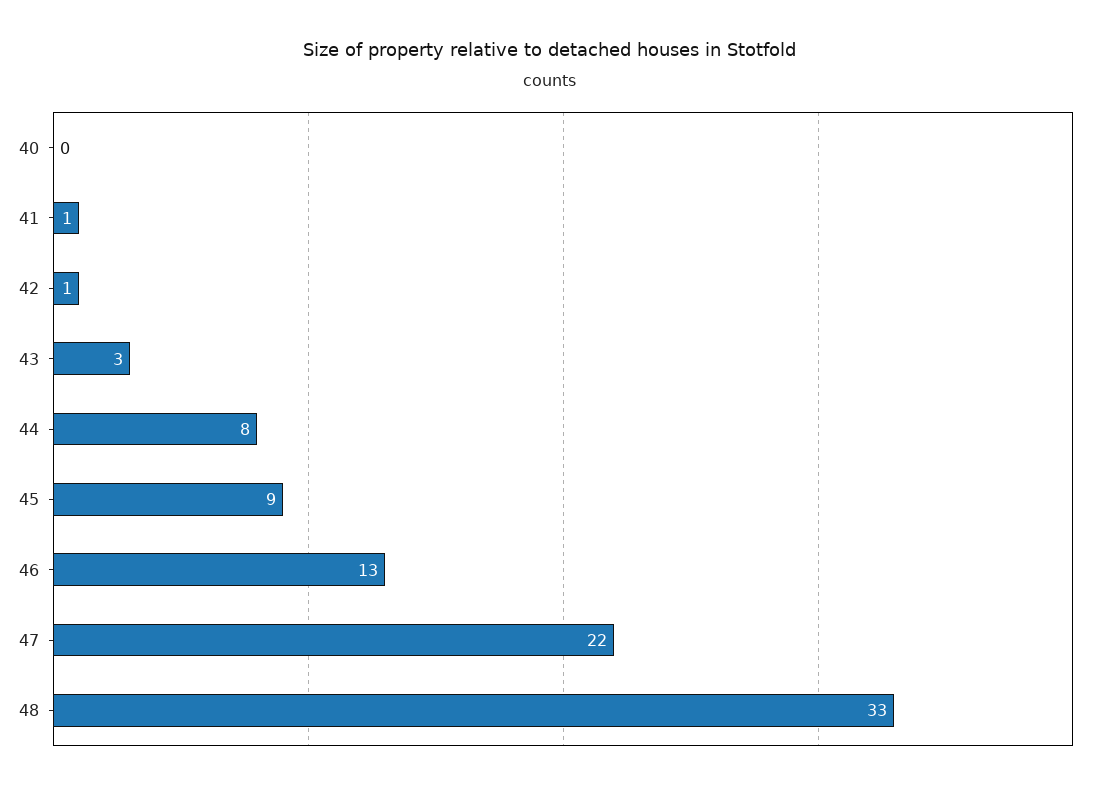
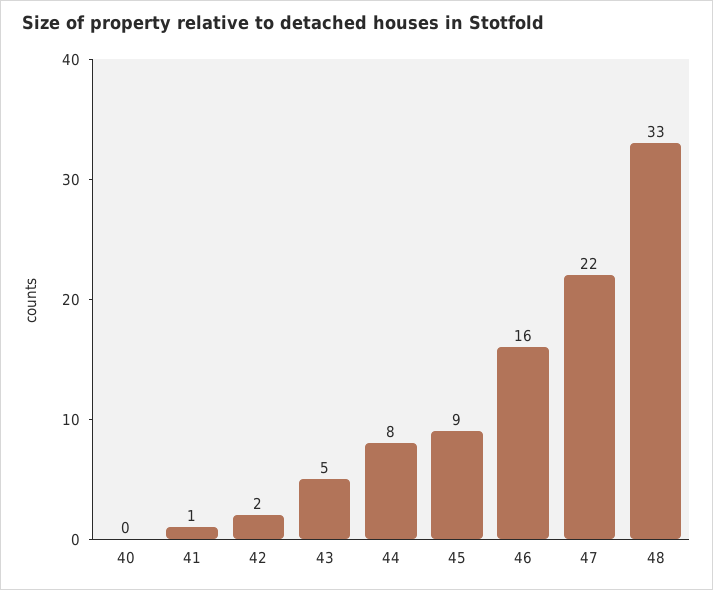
  {
    "40": 0,
    "41": 1,
-   "42": 1,
+   "42": 2,
-   "43": 3,
+   "43": 5,
    "44": 8,
    "45": 9,
-   "46": 13,
+   "46": 16,
    "47": 22,
    "48": 33
  }

